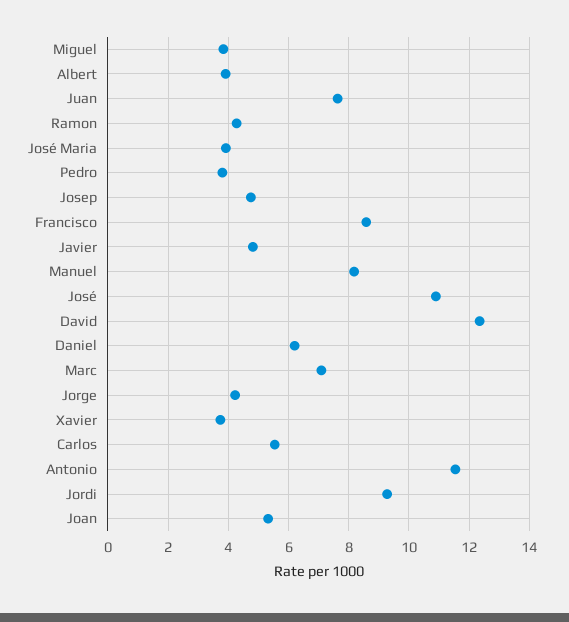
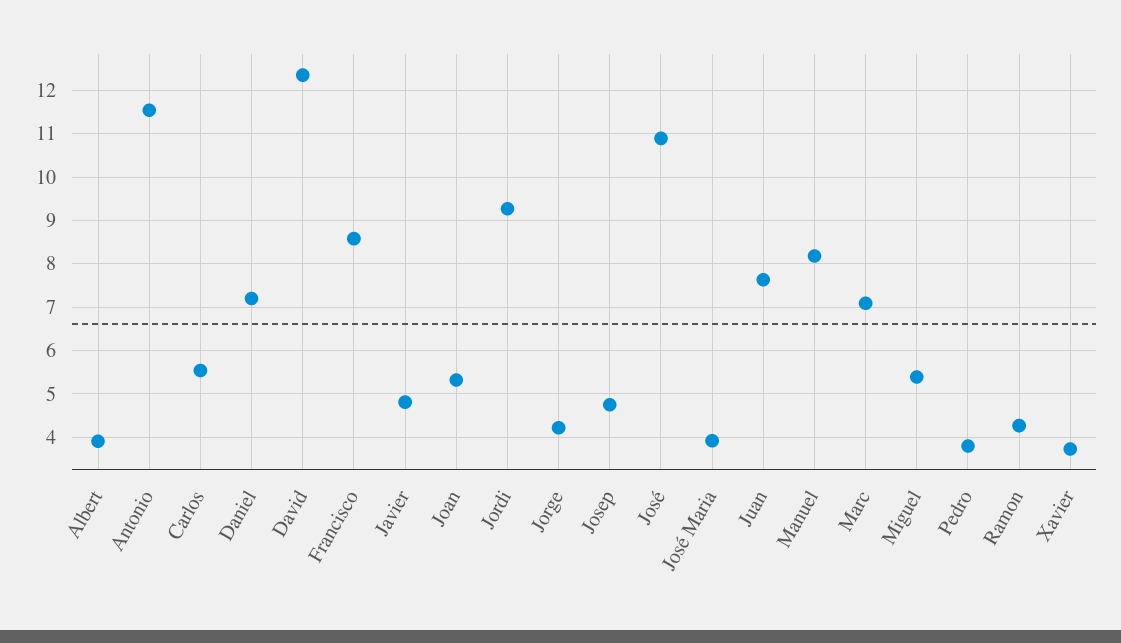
  {
-   "Miguel": 3.8,
+   "Miguel": 5.4,
    "Albert": 4,
    "Juan": 7.6,
    "Ramon": 4.2,
    "José Maria": 4,
    "Pedro": 3.8,
    "Josep": 4.8,
    "Francisco": 8.6,
    "Javier": 4.8,
    "Manuel": 8.2,
    "José": 10.8,
    "David": 12.4,
-   "Daniel": 6.2,
+   "Daniel": 7.2,
    "Marc": 7,
    "Jorge": 4.2,
    "Xavier": 3.8,
    "Carlos": 5.6,
    "Antonio": 11.6,
    "Jordi": 9.2,
    "Joan": 5.4
  }

